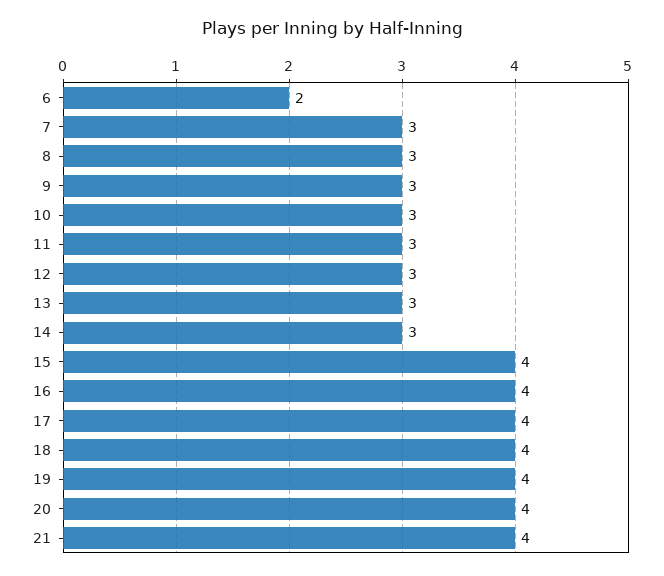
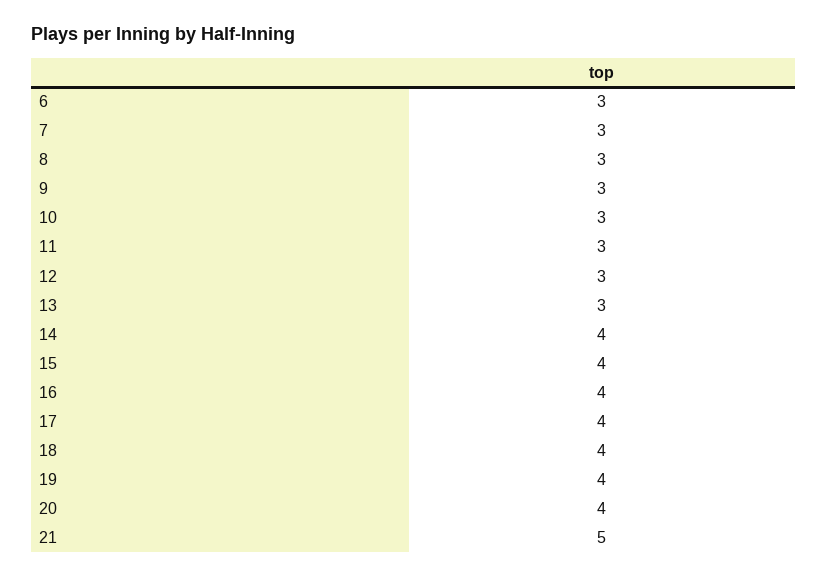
  {
-   "6": 2,
+   "6": 3,
    "7": 3,
    "8": 3,
    "9": 3,
    "10": 3,
    "11": 3,
    "12": 3,
    "13": 3,
-   "14": 3,
+   "14": 4,
    "15": 4,
    "16": 4,
    "17": 4,
    "18": 4,
    "19": 4,
    "20": 4,
-   "21": 4
+   "21": 5
  }

